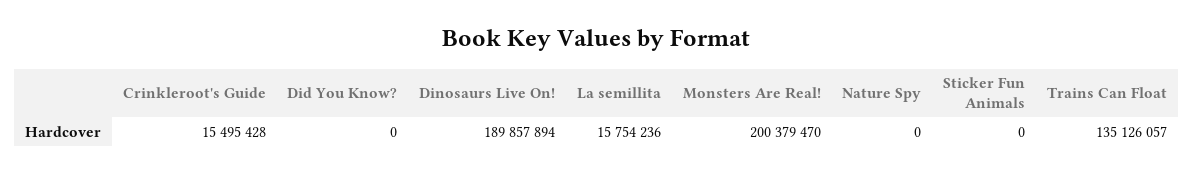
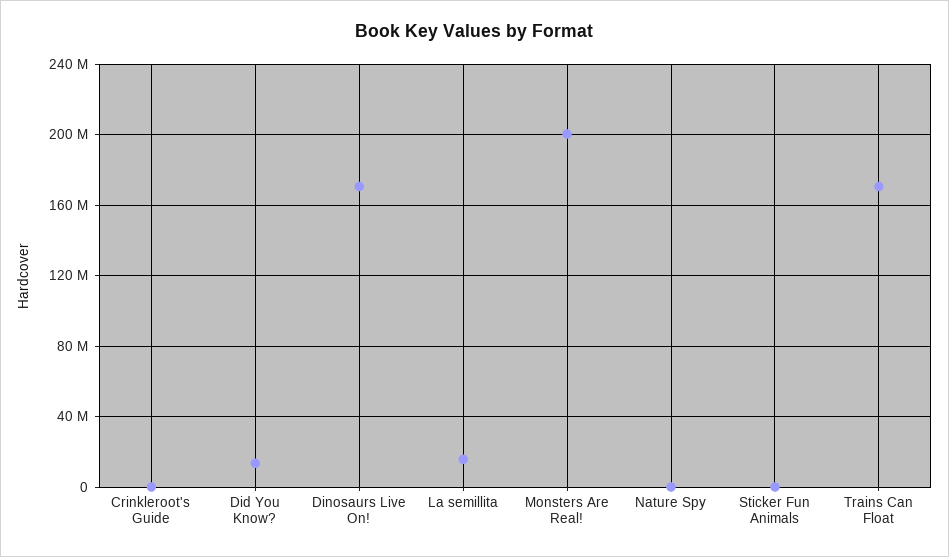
  {
-   "Crinkleroot's Guide": 15495428,
+   "Crinkleroot's Guide": 0,
-   "Did You Know?": 0,
+   "Did You Know?": 15000000,
-   "Dinosaurs Live On!": 189857894,
+   "Dinosaurs Live On!": 170000000,
    "La semillita": 15754236,
    "Monsters Are Real!": 200379470,
    "Nature Spy": 0,
    "Sticker Fun Animals": 0,
-   "Trains Can Float": 135126057
+   "Trains Can Float": 170000000
  }

